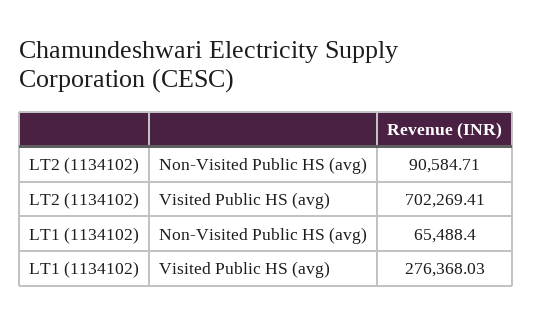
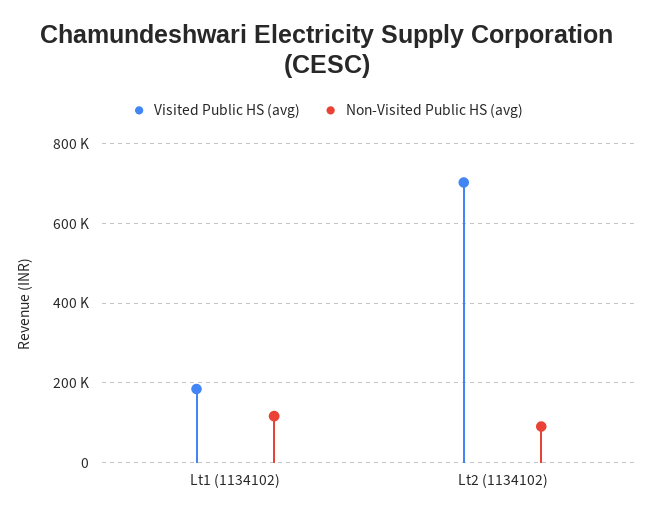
  {
    "Non-Visited Public HS (avg)": {
      "LT2 (1134102)": 90584.71,
-     "LT1 (1134102)": 65488.4
+     "LT1 (1134102)": 120000
    },
    "Visited Public HS (avg)": {
      "LT2 (1134102)": 702269.41,
-     "LT1 (1134102)": 276368.03
+     "LT1 (1134102)": 180000
    }
  }

